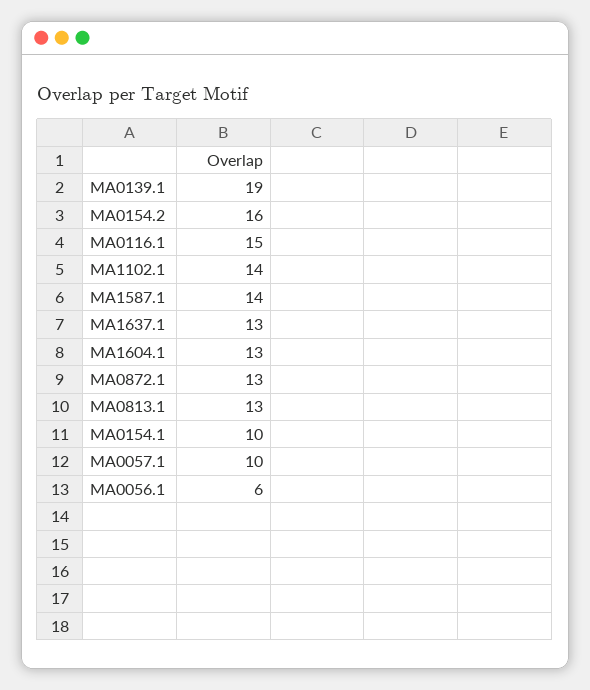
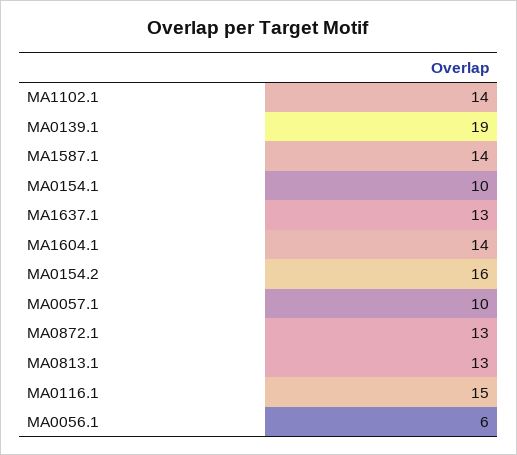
  {
    "MA0139.1": 19,
    "MA0154.2": 16,
    "MA0116.1": 15,
    "MA1102.1": 14,
    "MA1587.1": 14,
    "MA1637.1": 13,
-   "MA1604.1": 13,
+   "MA1604.1": 14,
    "MA0872.1": 13,
    "MA0813.1": 13,
    "MA0154.1": 10,
    "MA0057.1": 10,
    "MA0056.1": 6
  }

